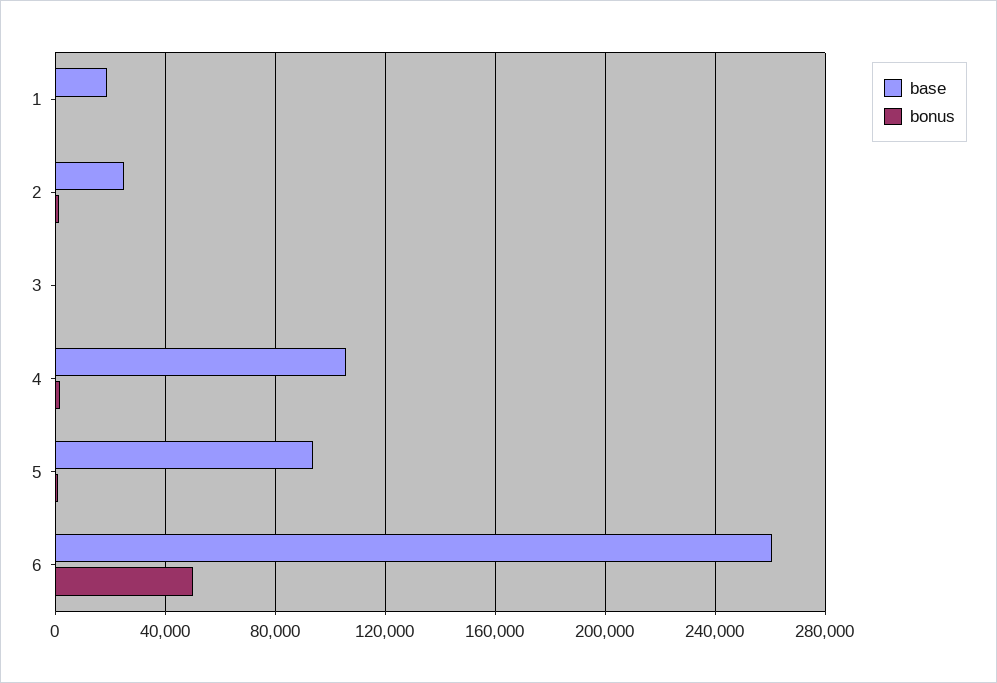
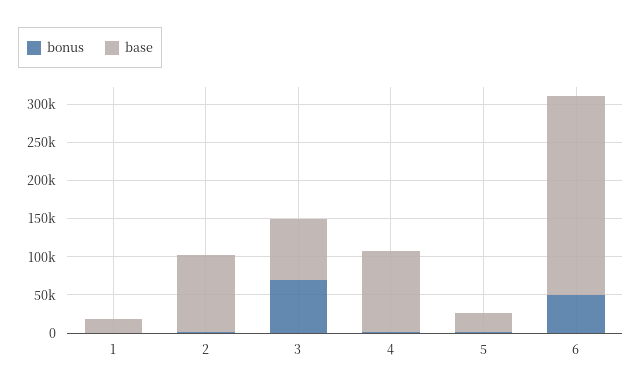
  {
    "base": {
      "1": 20000,
-     "2": 25000,
+     "2": 100000,
-     "3": 0,
+     "3": 75000,
      "4": 105000,
-     "5": 95000,
+     "5": 25000,
      "6": 260000
    },
    "bonus": {
      "1": 0,
      "2": 0,
-     "3": 0,
+     "3": 75000,
      "4": 0,
      "5": 0,
      "6": 50000
    }
  }

